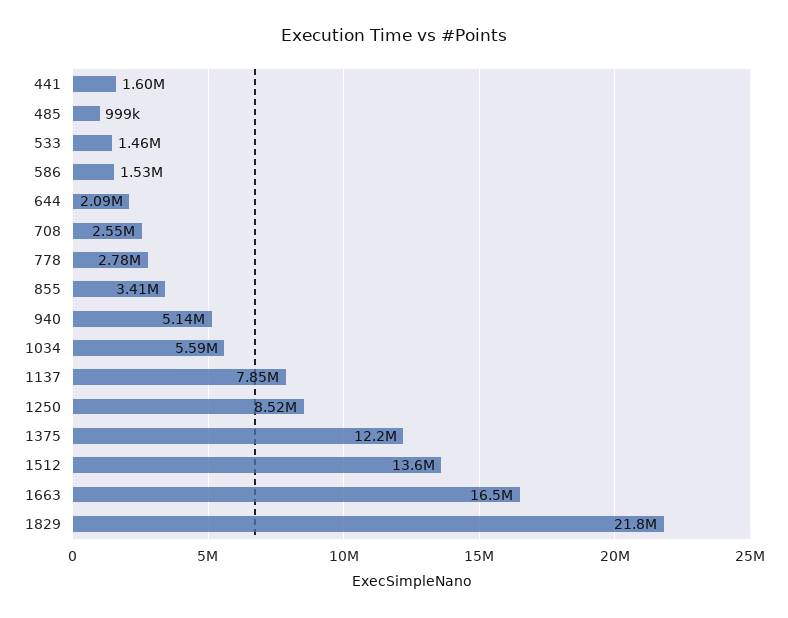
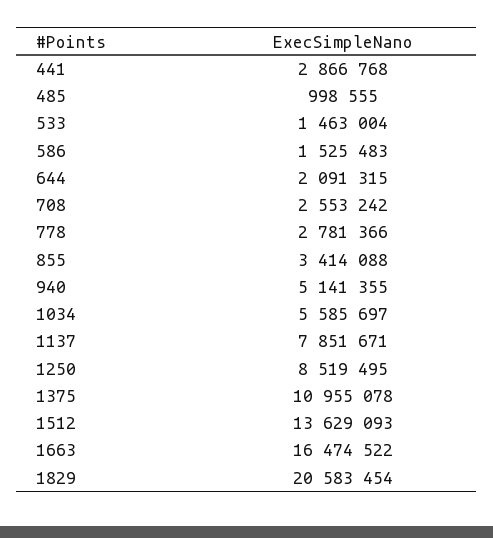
  {
-   "441": 1600000,
+   "441": 2866768,
    "485": 998555,
    "533": 1463004,
    "586": 1525483,
    "644": 2091315,
    "708": 2553242,
    "778": 2781366,
    "855": 3414088,
    "940": 5141355,
    "1034": 5585697,
    "1137": 7851671,
    "1250": 8519495,
-   "1375": 12200000,
+   "1375": 10955078,
    "1512": 13629093,
    "1663": 16474522,
-   "1829": 21800000
+   "1829": 20583454
  }

